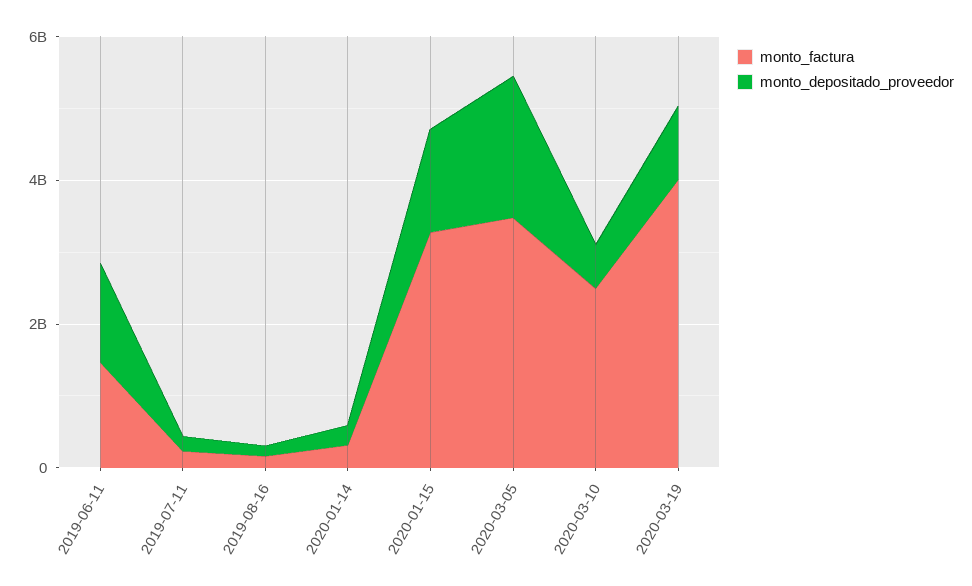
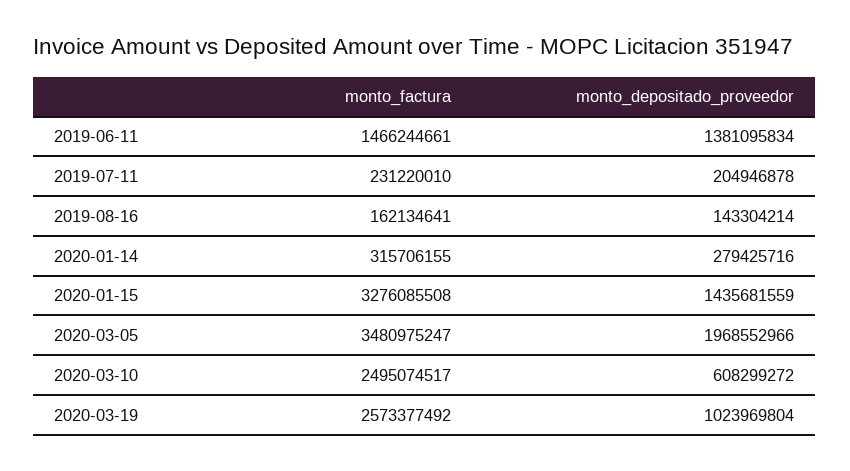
  {
    "monto_factura": {
      "2019-06-11": 1466244661,
      "2019-07-11": 231220010,
      "2019-08-16": 162134641,
      "2020-01-14": 315706155,
      "2020-01-15": 3276085508,
      "2020-03-05": 3480975247,
      "2020-03-10": 2495074517,
-     "2020-03-19": 4000000000
+     "2020-03-19": 2573377492
    },
    "monto_depositado_proveedor": {
      "2019-06-11": 1381095834,
      "2019-07-11": 204946878,
      "2019-08-16": 143304214,
      "2020-01-14": 279425716,
      "2020-01-15": 1435681559,
      "2020-03-05": 1968552966,
      "2020-03-10": 608299272,
      "2020-03-19": 1023969804
    }
  }

